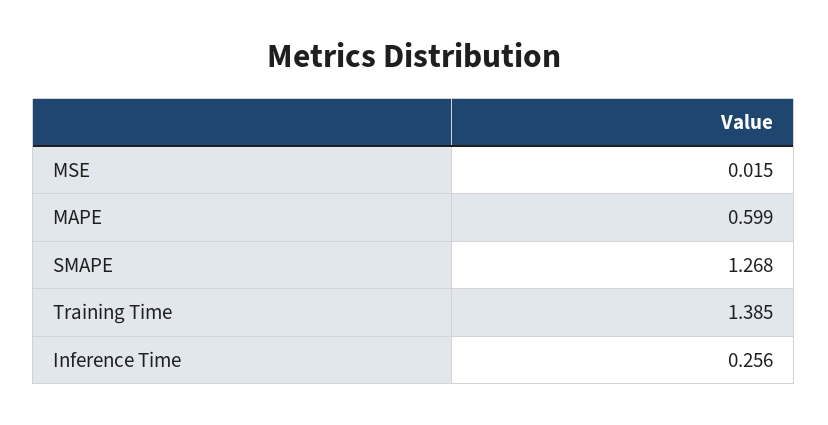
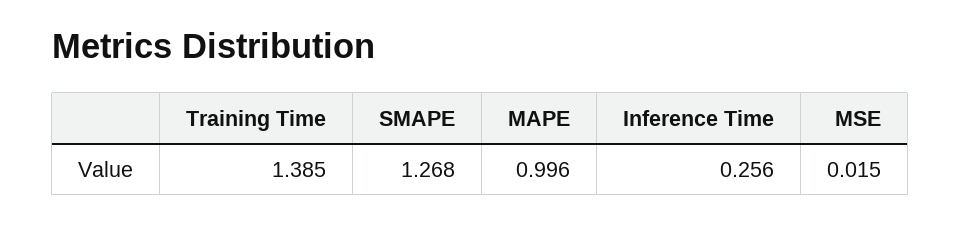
  {
    "MSE": 0.015,
-   "MAPE": 0.599,
+   "MAPE": 0.996,
    "SMAPE": 1.268,
    "Training Time": 1.385,
    "Inference Time": 0.256
  }

